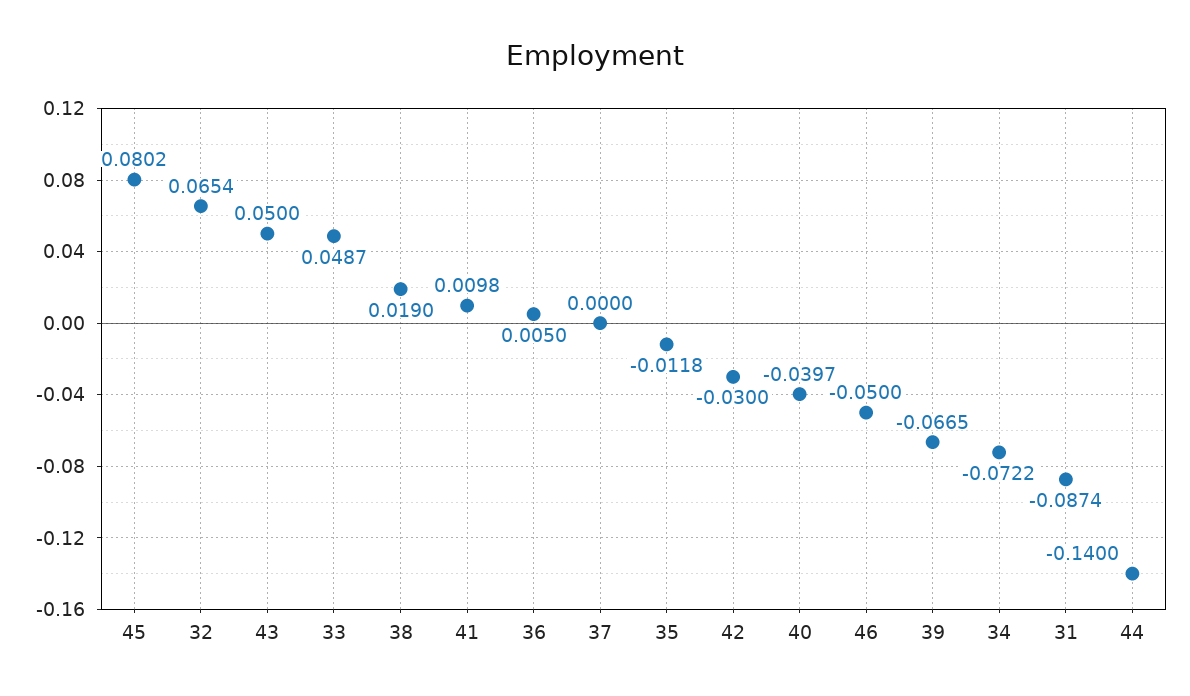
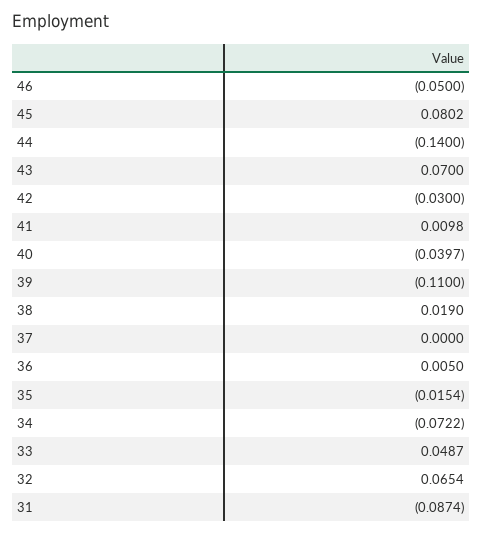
  {
    "45": 0.0802,
    "32": 0.0654,
-   "43": 0.05,
+   "43": 0.07,
    "33": 0.0487,
    "38": 0.019,
    "41": 0.0098,
    "36": 0.005,
    "37": 0,
-   "35": -0.0118,
+   "35": -0.0154,
    "42": -0.03,
    "40": -0.0397,
    "46": -0.05,
-   "39": -0.0665,
+   "39": -0.11,
    "34": -0.0722,
    "31": -0.0874,
    "44": -0.14
  }

